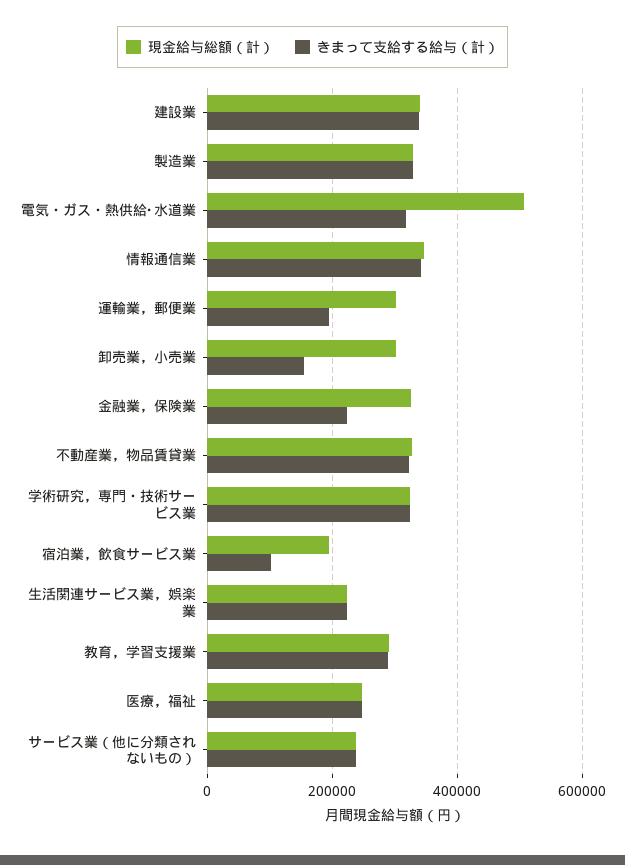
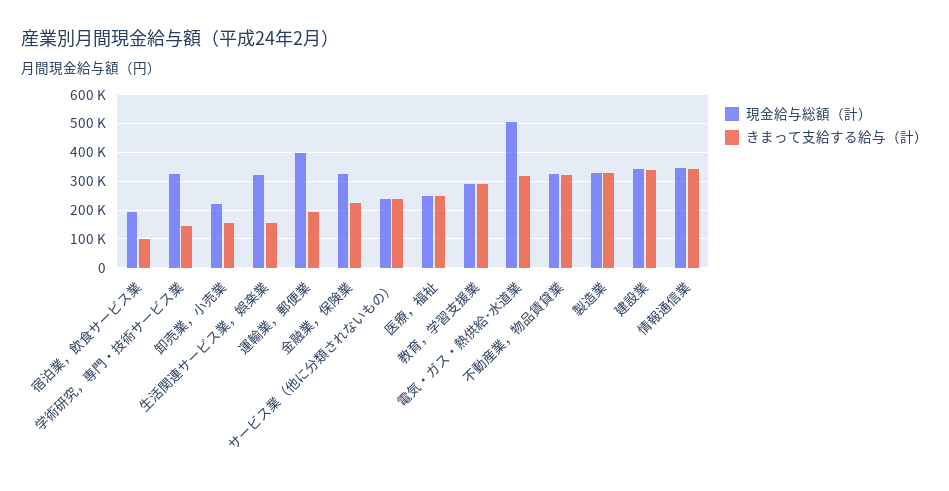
  {
    "現金給与総額（計）": {
      "建設業": 340000,
      "製造業": 320000,
      "電気・ガス・熱供給･水道業": 500000,
      "情報通信業": 340000,
-     "運輸業，郵便業": 300000,
+     "運輸業，郵便業": 400000,
-     "卸売業，小売業": 300000,
+     "卸売業，小売業": 225000,
      "金融業，保険業": 320000,
      "不動産業，物品賃貸業": 320000,
      "学術研究，専門・技術サービス業": 320000,
      "宿泊業，飲食サービス業": 200000,
-     "生活関連サービス業，娯楽業": 220000,
+     "生活関連サービス業，娯楽業": 325000,
      "教育，学習支援業": 300000,
      "医療，福祉": 240000,
      "サービス業（他に分類されないもの）": 240000
    },
    "きまって支給する給与（計）": {
      "建設業": 340000,
      "製造業": 320000,
      "電気・ガス・熱供給･水道業": 320000,
      "情報通信業": 340000,
      "運輸業，郵便業": 200000,
      "卸売業，小売業": 160000,
      "金融業，保険業": 220000,
      "不動産業，物品賃貸業": 320000,
-     "学術研究，専門・技術サービス業": 320000,
+     "学術研究，専門・技術サービス業": 150000,
      "宿泊業，飲食サービス業": 100000,
-     "生活関連サービス業，娯楽業": 220000,
+     "生活関連サービス業，娯楽業": 150000,
      "教育，学習支援業": 280000,
      "医療，福祉": 240000,
      "サービス業（他に分類されないもの）": 240000
    }
  }

